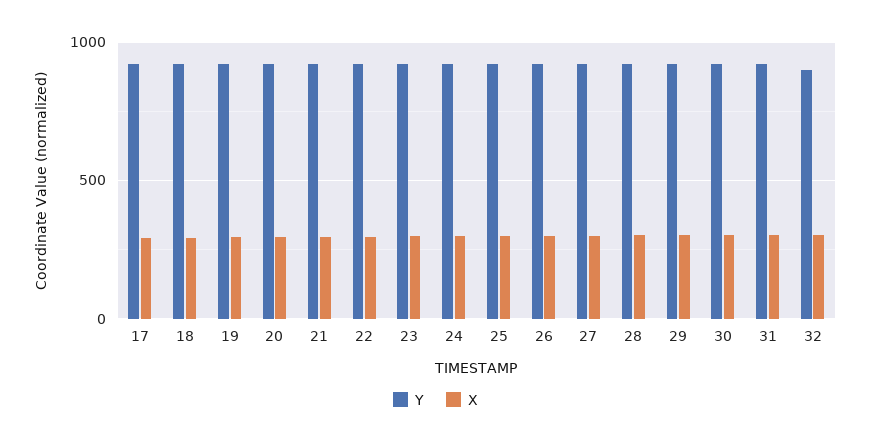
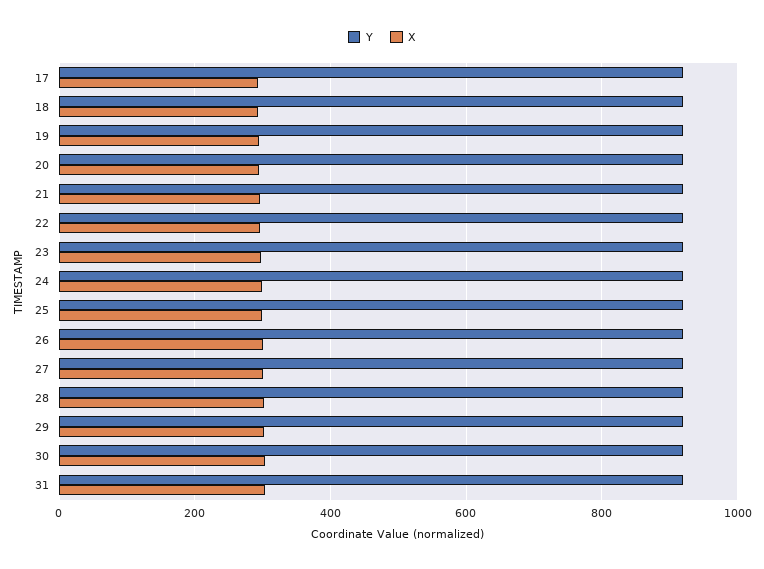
  {
    "Y": {
      "17": 920,
      "18": 920,
      "19": 920,
      "20": 920,
      "21": 920,
      "22": 920,
      "23": 920,
      "24": 920,
      "25": 920,
      "26": 920,
      "27": 920,
      "28": 920,
      "29": 920,
      "30": 920,
-     "31": 920,
+     "31": 920
-     "32": 900
    },
    "X": {
      "17": 300,
      "18": 300,
      "19": 300,
      "20": 300,
      "21": 300,
      "22": 300,
      "23": 300,
      "24": 300,
      "25": 300,
      "26": 300,
      "27": 300,
      "28": 300,
      "29": 300,
      "30": 300,
-     "31": 300,
+     "31": 300
-     "32": 300
    }
  }

